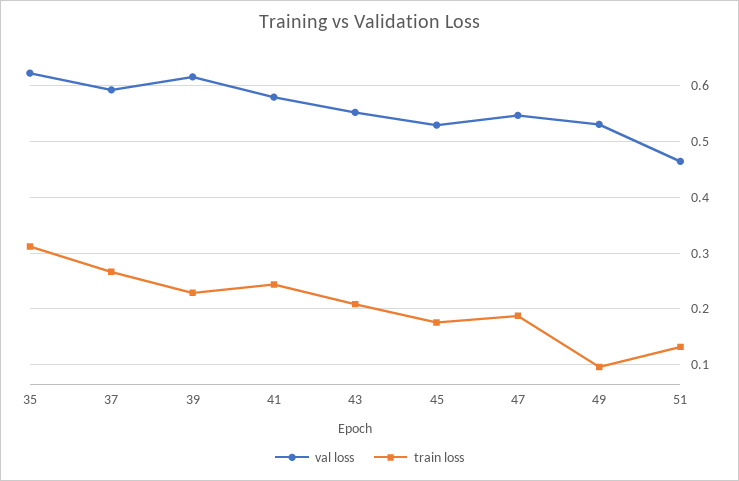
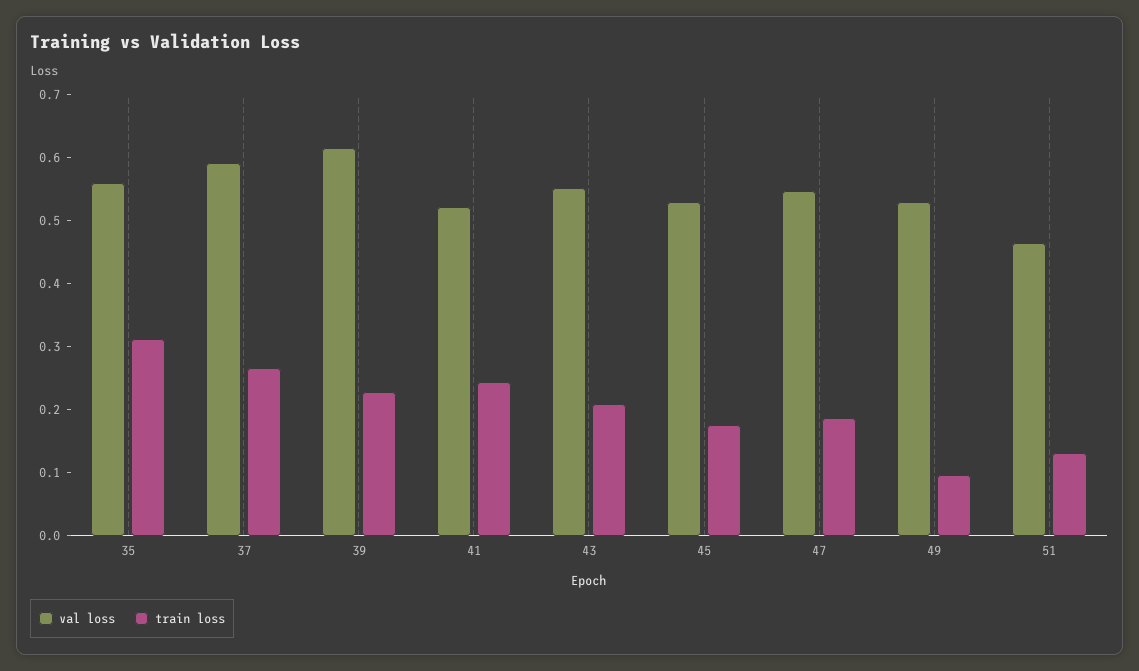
  {
    "val loss": {
-     "35": 0.62,
+     "35": 0.56,
      "37": 0.6,
      "39": 0.62,
-     "41": 0.58,
+     "41": 0.52,
      "43": 0.56,
      "45": 0.52,
      "47": 0.54,
      "49": 0.54,
      "51": 0.46
    },
    "train loss": {
      "35": 0.32,
      "37": 0.26,
      "39": 0.22,
      "41": 0.24,
      "43": 0.2,
      "45": 0.18,
      "47": 0.18,
      "49": 0.1,
      "51": 0.14
    }
  }

